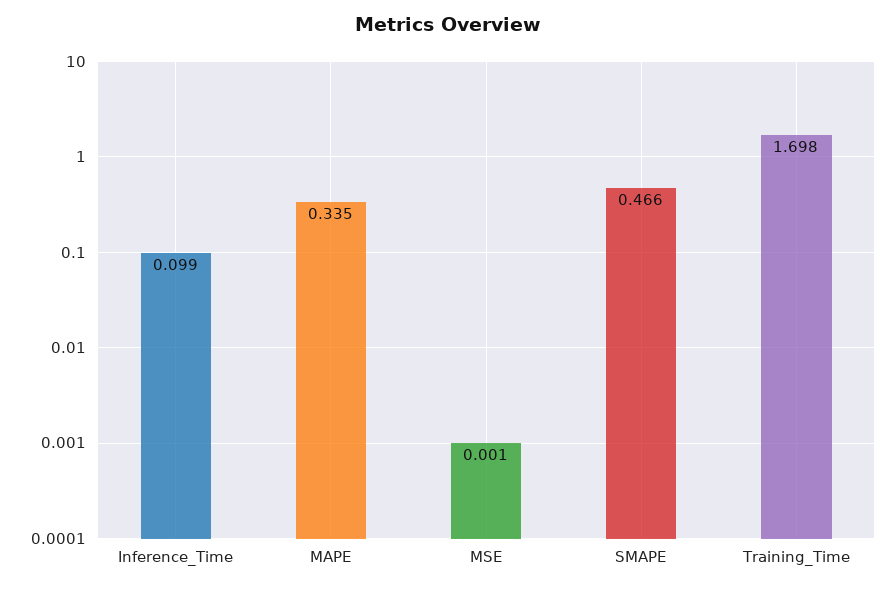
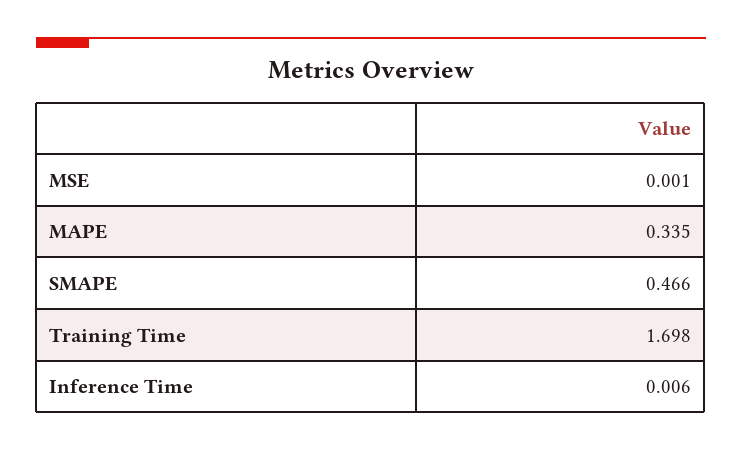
  {
-   "Inference_Time": 0.099,
+   "Inference_Time": 0.006,
    "MAPE": 0.335,
    "MSE": 0.001,
    "SMAPE": 0.466,
    "Training_Time": 1.698
  }

